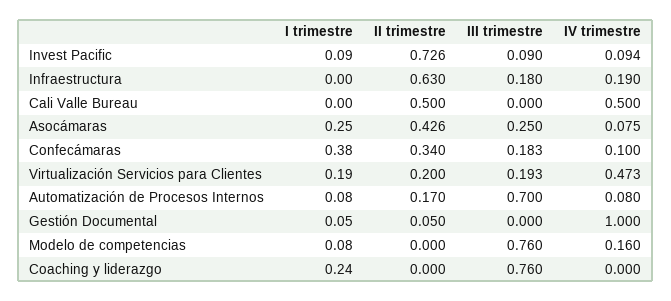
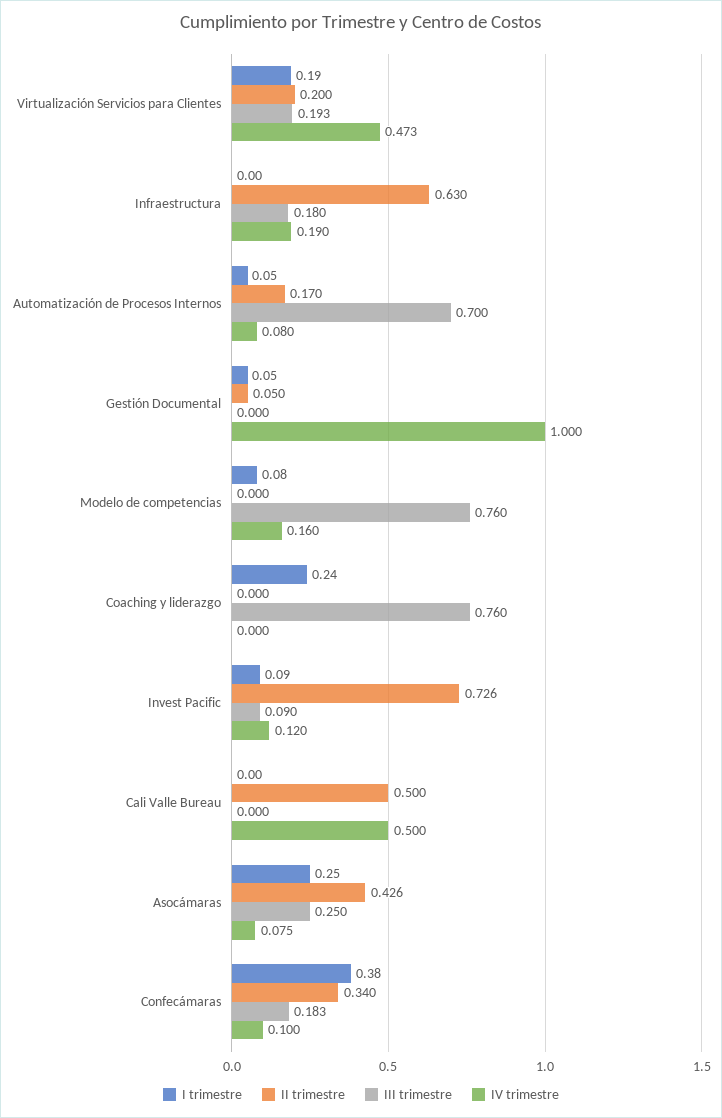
  {
    "I trimestre": {
      "Invest Pacific": 0.09,
      "Infraestructura": 0,
      "Cali Valle Bureau": 0,
      "Asocámaras": 0.25,
      "Confecámaras": 0.38,
      "Virtualización Servicios para Clientes": 0.19,
-     "Automatización de Procesos Internos": 0.08,
+     "Automatización de Procesos Internos": 0.05,
      "Gestión Documental": 0.05,
      "Modelo de competencias": 0.08,
      "Coaching y liderazgo": 0.24
    },
    "II trimestre": {
      "Invest Pacific": 0.726,
      "Infraestructura": 0.63,
      "Cali Valle Bureau": 0.5,
      "Asocámaras": 0.426,
      "Confecámaras": 0.34,
      "Virtualización Servicios para Clientes": 0.2,
      "Automatización de Procesos Internos": 0.17,
      "Gestión Documental": 0.05,
      "Modelo de competencias": 0,
      "Coaching y liderazgo": 0
    },
    "III trimestre": {
      "Invest Pacific": 0.09,
      "Infraestructura": 0.18,
      "Cali Valle Bureau": 0,
      "Asocámaras": 0.25,
      "Confecámaras": 0.183,
      "Virtualización Servicios para Clientes": 0.193,
      "Automatización de Procesos Internos": 0.7,
      "Gestión Documental": 0,
      "Modelo de competencias": 0.76,
      "Coaching y liderazgo": 0.76
    },
    "IV trimestre": {
-     "Invest Pacific": 0.094,
+     "Invest Pacific": 0.12,
      "Infraestructura": 0.19,
      "Cali Valle Bureau": 0.5,
      "Asocámaras": 0.075,
      "Confecámaras": 0.1,
      "Virtualización Servicios para Clientes": 0.473,
      "Automatización de Procesos Internos": 0.08,
      "Gestión Documental": 1,
      "Modelo de competencias": 0.16,
      "Coaching y liderazgo": 0
    }
  }

